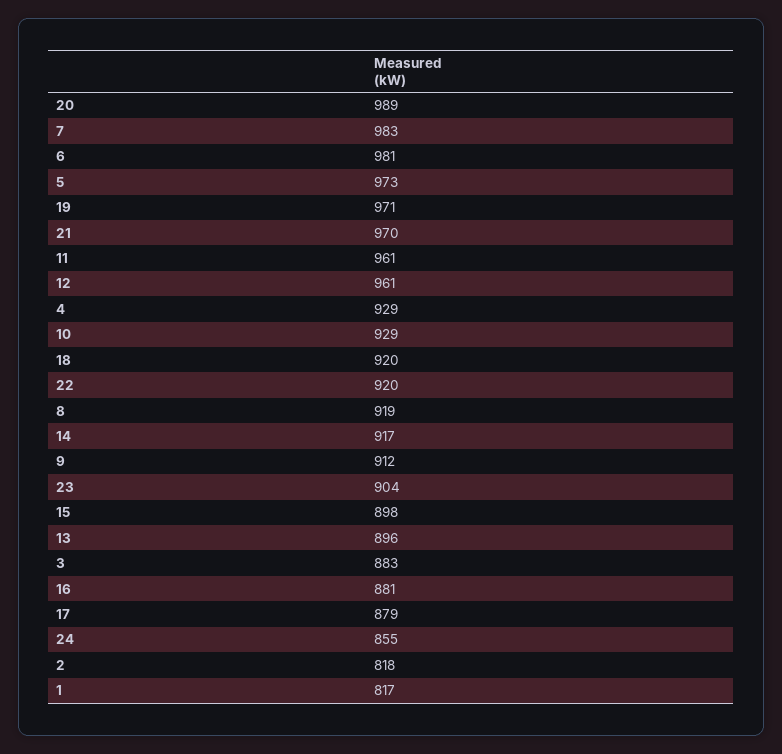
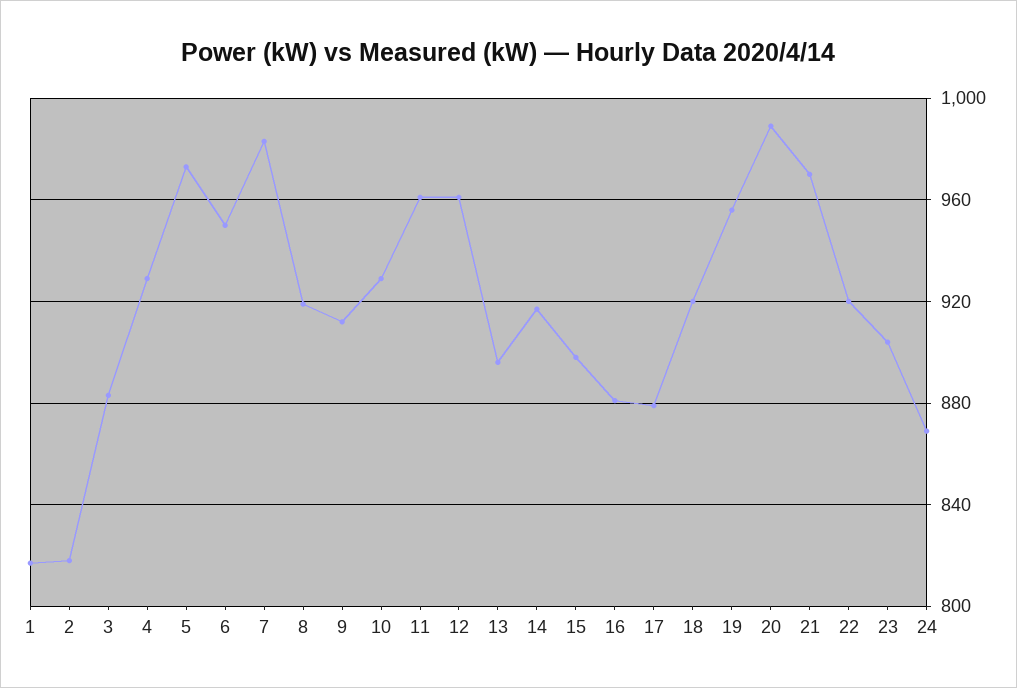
  {
    "20": 989,
    "7": 983,
-   "6": 981,
+   "6": 950,
    "5": 973,
-   "19": 971,
+   "19": 955,
    "21": 970,
    "11": 961,
    "12": 961,
    "4": 929,
    "10": 929,
    "18": 920,
    "22": 920,
    "8": 919,
    "14": 917,
    "9": 912,
    "23": 904,
    "15": 898,
    "13": 896,
    "3": 883,
    "16": 881,
    "17": 879,
-   "24": 855,
+   "24": 870,
    "2": 818,
    "1": 817
  }

